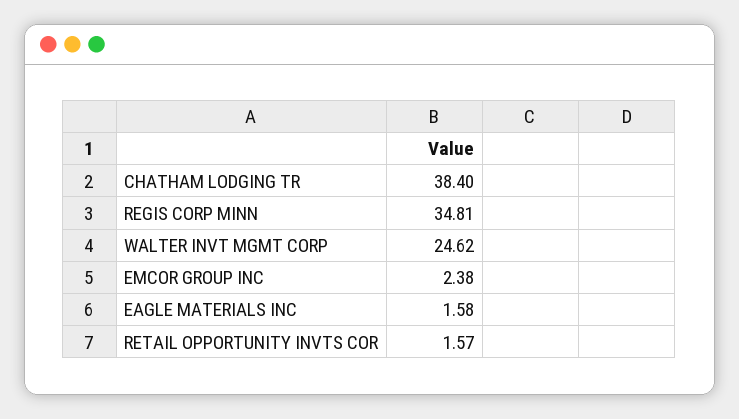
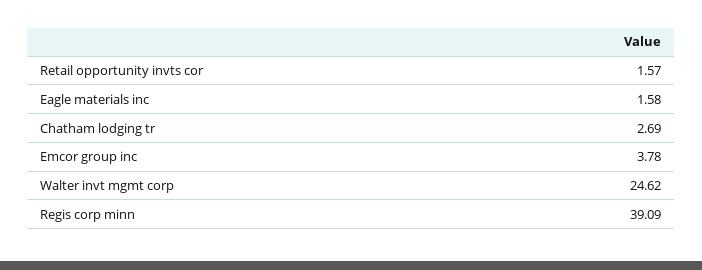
  {
-   "CHATHAM LODGING TR": 38.4,
+   "CHATHAM LODGING TR": 2.69,
-   "REGIS CORP MINN": 34.81,
+   "REGIS CORP MINN": 39.09,
    "WALTER INVT MGMT CORP": 24.62,
-   "EMCOR GROUP INC": 2.38,
+   "EMCOR GROUP INC": 3.78,
    "EAGLE MATERIALS INC": 1.58,
    "RETAIL OPPORTUNITY INVTS COR": 1.57
  }

